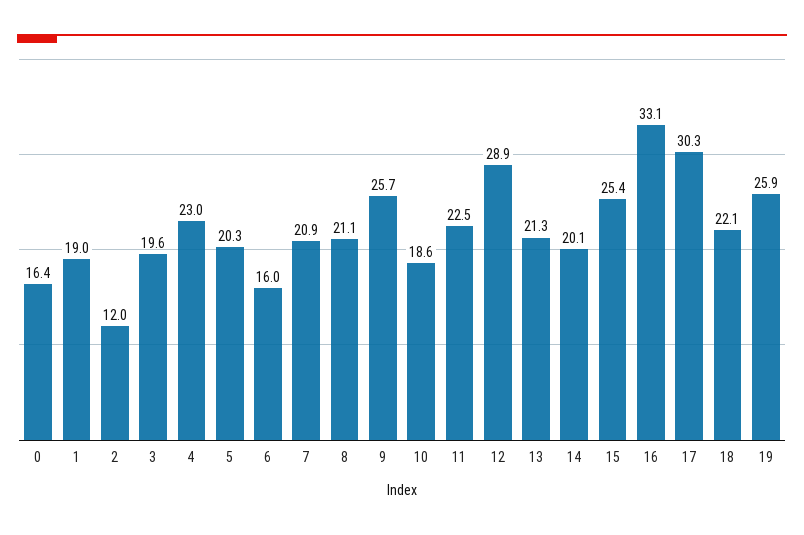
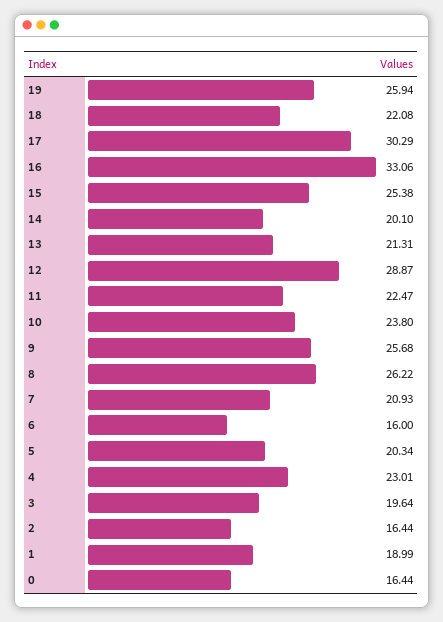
  {
    "0": 16.44,
    "1": 18.99,
-   "2": 12,
+   "2": 16.44,
    "3": 19.64,
    "4": 23.01,
    "5": 20.34,
    "6": 16,
    "7": 20.93,
-   "8": 21.1,
+   "8": 26.22,
    "9": 25.68,
-   "10": 18.6,
+   "10": 23.8,
    "11": 22.47,
    "12": 28.87,
    "13": 21.31,
    "14": 20.1,
    "15": 25.38,
    "16": 33.06,
    "17": 30.29,
    "18": 22.08,
    "19": 25.94
  }

